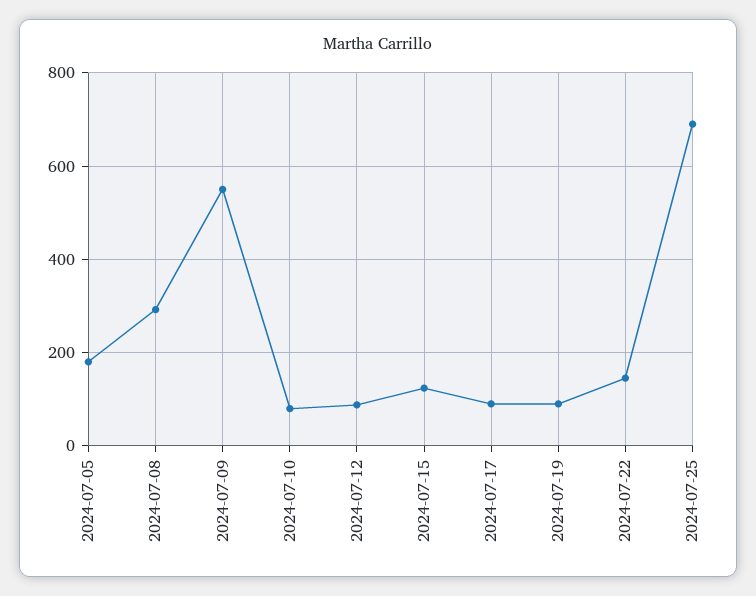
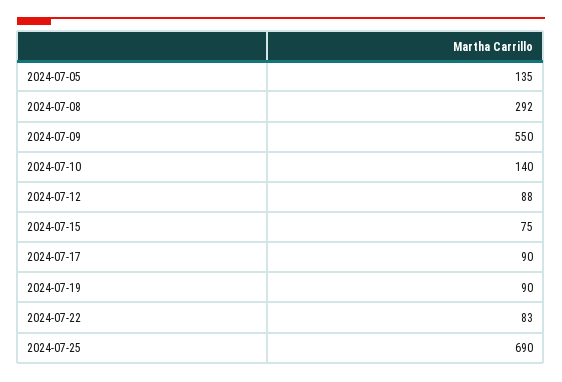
  {
-   "2024-07-05": 180,
+   "2024-07-05": 135,
    "2024-07-08": 292,
    "2024-07-09": 550,
-   "2024-07-10": 80,
+   "2024-07-10": 140,
    "2024-07-12": 88,
-   "2024-07-15": 120,
+   "2024-07-15": 75,
    "2024-07-17": 90,
    "2024-07-19": 90,
-   "2024-07-22": 140,
+   "2024-07-22": 83,
    "2024-07-25": 690
  }

